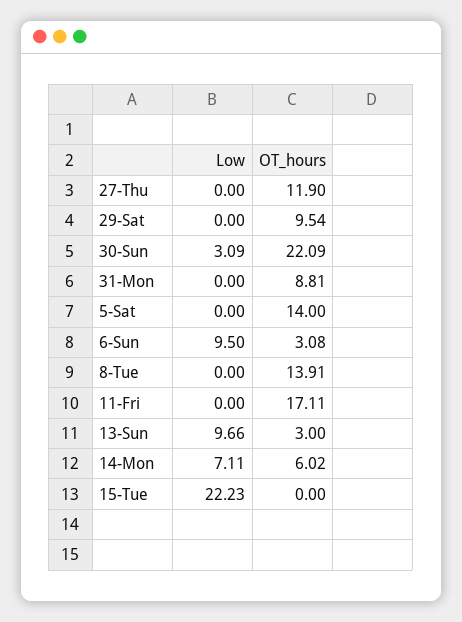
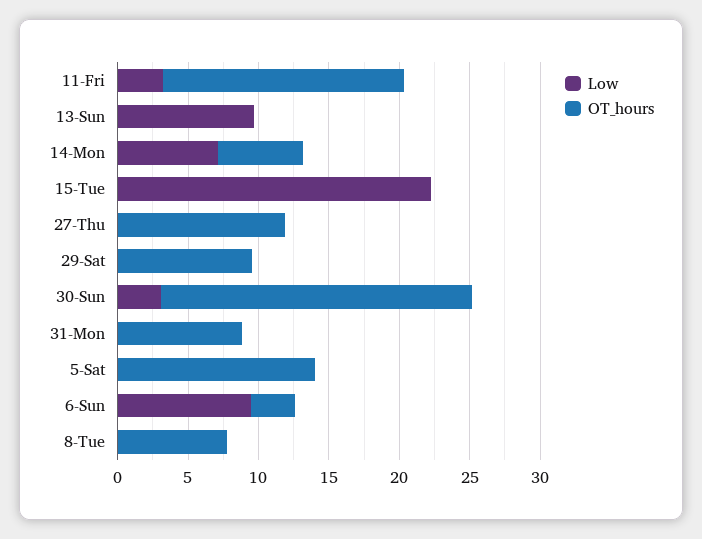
  {
    "Low": {
      "27-Thu": 0,
      "29-Sat": 0,
      "30-Sun": 3.09,
      "31-Mon": 0,
      "5-Sat": 0,
      "6-Sun": 9.5,
      "8-Tue": 0,
-     "11-Fri": 0,
+     "11-Fri": 3,
      "13-Sun": 9.66,
      "14-Mon": 7.11,
      "15-Tue": 22.23
    },
    "OT_hours": {
      "27-Thu": 11.9,
      "29-Sat": 9.54,
      "30-Sun": 22.09,
      "31-Mon": 8.81,
      "5-Sat": 14,
      "6-Sun": 3.08,
-     "8-Tue": 13.91,
+     "8-Tue": 8,
      "11-Fri": 17.11,
-     "13-Sun": 3,
+     "13-Sun": 0,
      "14-Mon": 6.02,
      "15-Tue": 0
    }
  }

